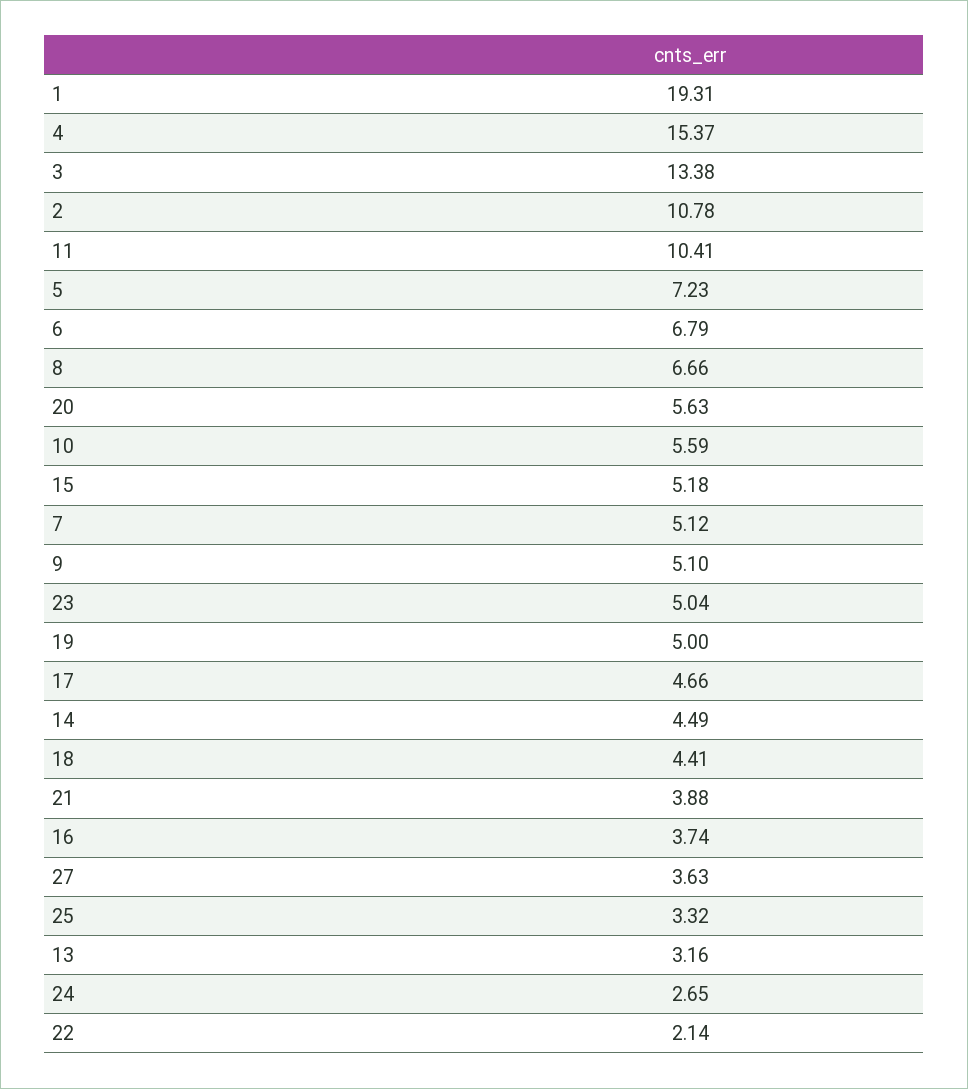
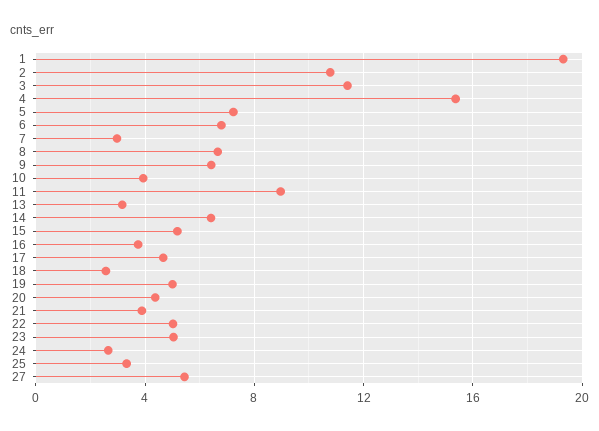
  {
    "1": 19.31,
    "4": 15.37,
-   "3": 13.38,
+   "3": 11.5,
    "2": 10.78,
-   "11": 10.41,
+   "11": 9,
    "5": 7.23,
    "6": 6.79,
    "8": 6.66,
-   "20": 5.63,
+   "20": 4.5,
-   "10": 5.59,
+   "10": 4,
    "15": 5.18,
-   "7": 5.12,
+   "7": 3,
-   "9": 5.1,
+   "9": 6.5,
    "23": 5.04,
    "19": 5,
    "17": 4.66,
-   "14": 4.49,
+   "14": 6.5,
-   "18": 4.41,
+   "18": 2.5,
    "21": 3.88,
    "16": 3.74,
-   "27": 3.63,
+   "27": 5.5,
    "25": 3.32,
    "13": 3.16,
    "24": 2.65,
-   "22": 2.14
+   "22": 5
  }

